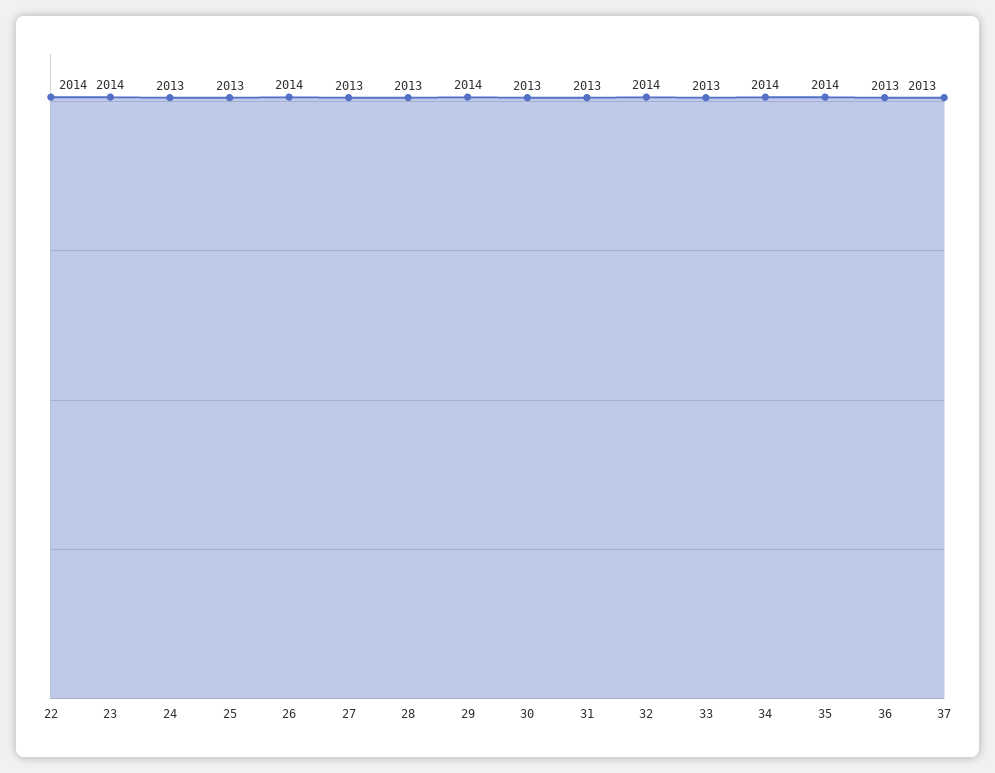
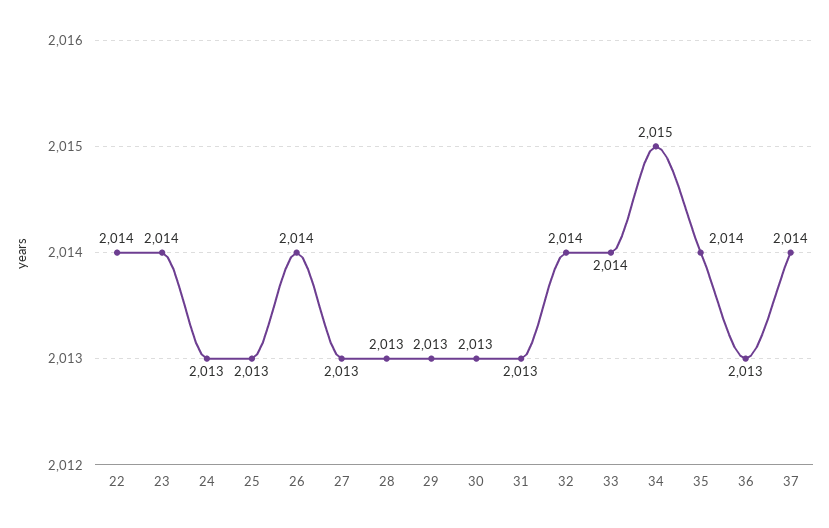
  {
    "22": 2014,
    "23": 2014,
    "24": 2013,
    "25": 2013,
    "26": 2014,
    "27": 2013,
    "28": 2013,
-   "29": 2014,
+   "29": 2013,
    "30": 2013,
    "31": 2013,
    "32": 2014,
-   "33": 2013,
+   "33": 2014,
-   "34": 2014,
+   "34": 2015,
    "35": 2014,
    "36": 2013,
-   "37": 2013
+   "37": 2014
  }

